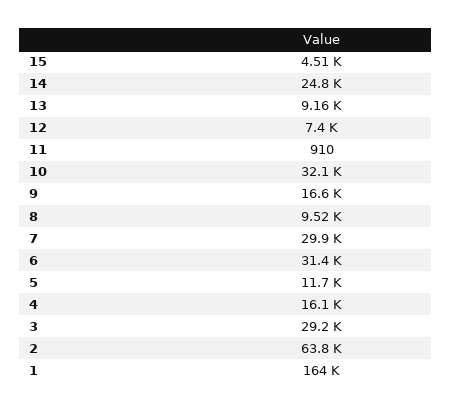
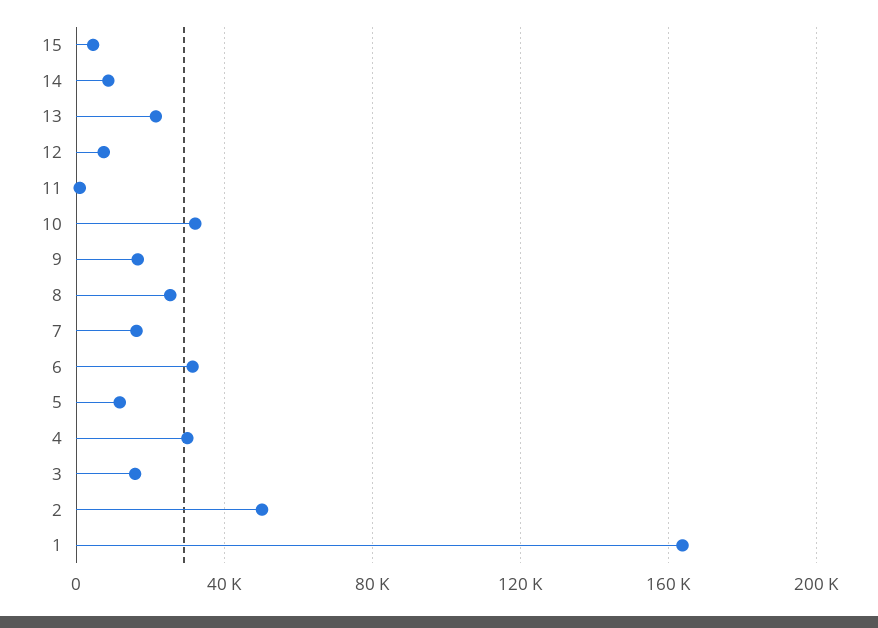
  {
    "15": 4510,
-   "14": 24800,
+   "14": 10000,
-   "13": 9160,
+   "13": 20000,
    "12": 7400,
    "11": 910,
    "10": 32100,
    "9": 16600,
-   "8": 9520,
+   "8": 25000,
-   "7": 29900,
+   "7": 15000,
    "6": 31400,
    "5": 11700,
-   "4": 16100,
+   "4": 30000,
-   "3": 29200,
+   "3": 15000,
-   "2": 63800,
+   "2": 50000,
    "1": 164000
  }

